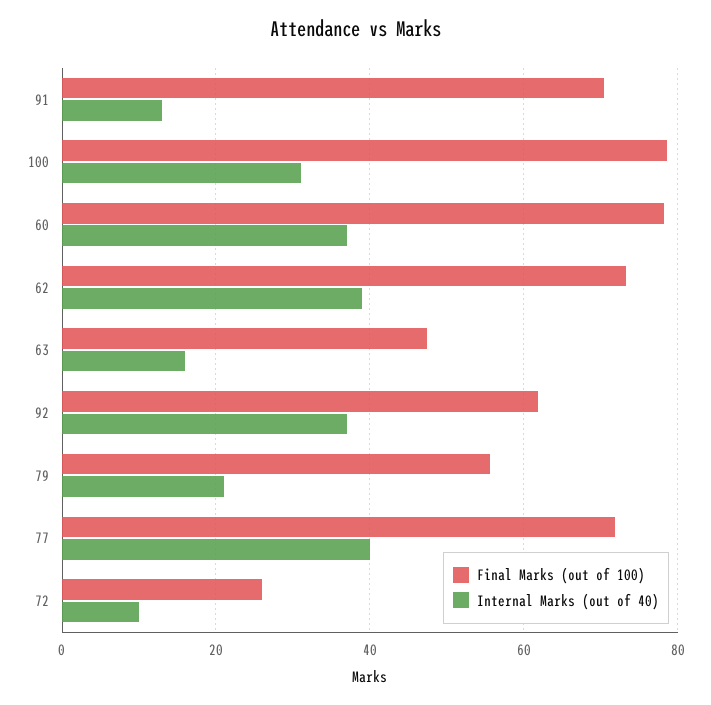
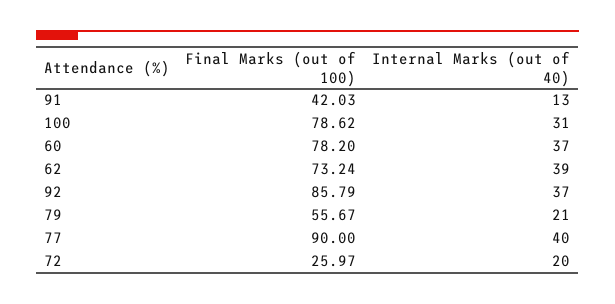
  {
    "Final Marks (out of 100)": {
-     "91": 70,
+     "91": 42.03,
      "100": 78.62,
      "60": 78.2,
      "62": 73.24,
-     "63": 48,
-     "92": 62,
+     "92": 85.79,
      "79": 55.67,
-     "77": 72,
+     "77": 90,
      "72": 25.97
    },
    "Internal Marks (out of 40)": {
      "91": 13,
      "100": 31,
      "60": 37,
      "62": 39,
-     "63": 16,
      "92": 37,
      "79": 21,
      "77": 40,
-     "72": 10
+     "72": 20
    }
  }

